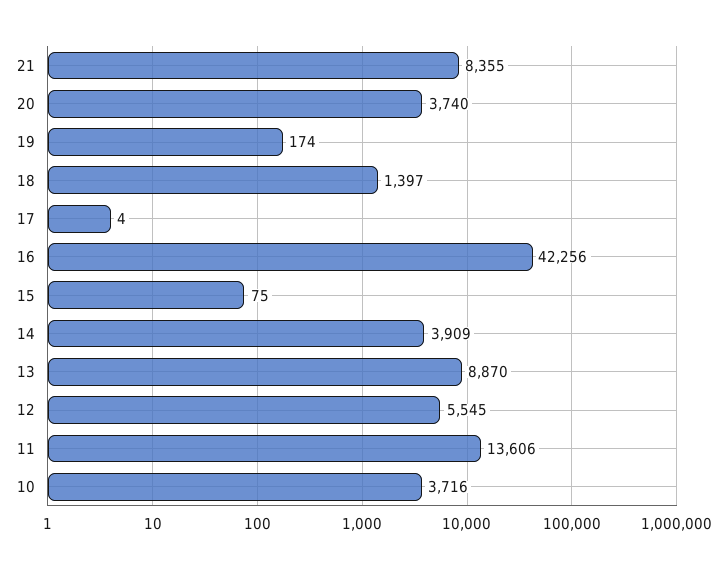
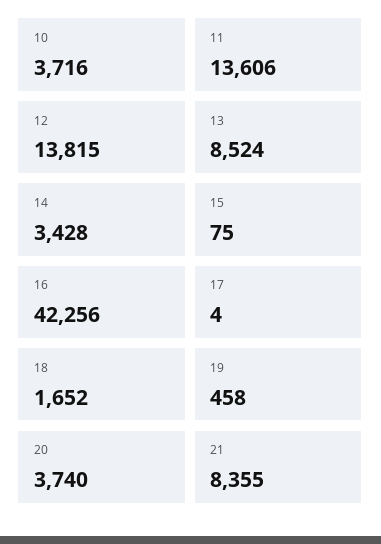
  {
    "21": 8355,
    "20": 3740,
-   "19": 174,
+   "19": 458,
-   "18": 1397,
+   "18": 1652,
    "17": 4,
    "16": 42256,
    "15": 75,
-   "14": 3909,
+   "14": 3428,
-   "13": 8870,
+   "13": 8524,
-   "12": 5545,
+   "12": 13815,
    "11": 13606,
    "10": 3716
  }

